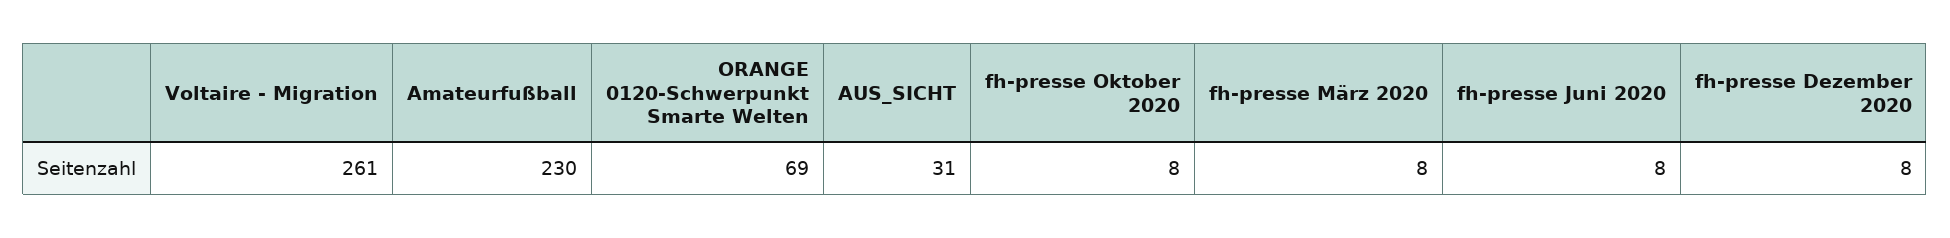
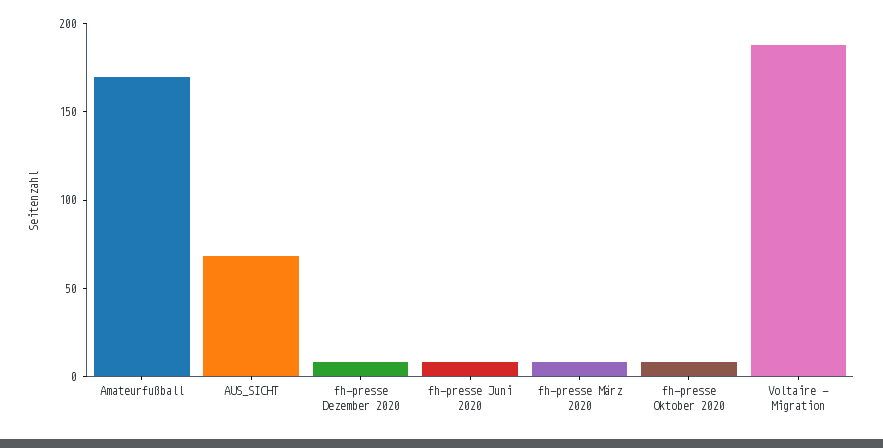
  {
-   "Voltaire - Migration": 261,
+   "Voltaire - Migration": 190,
-   "Amateurfußball": 230,
+   "Amateurfußball": 170,
-   "ORANGE 0120-Schwerpunkt Smarte Welten": 69,
-   "AUS_SICHT": 31,
+   "AUS_SICHT": 70,
    "fh-presse Oktober 2020": 8,
    "fh-presse März 2020": 8,
    "fh-presse Juni 2020": 8,
    "fh-presse Dezember 2020": 8
  }

